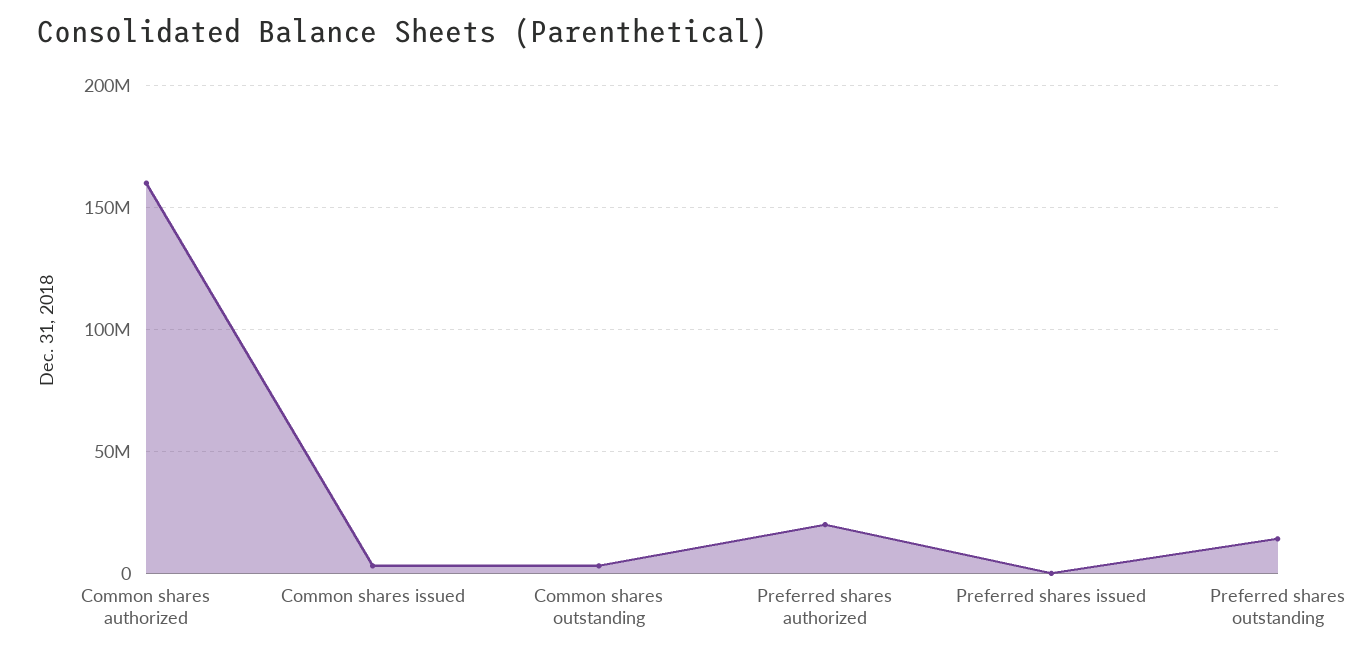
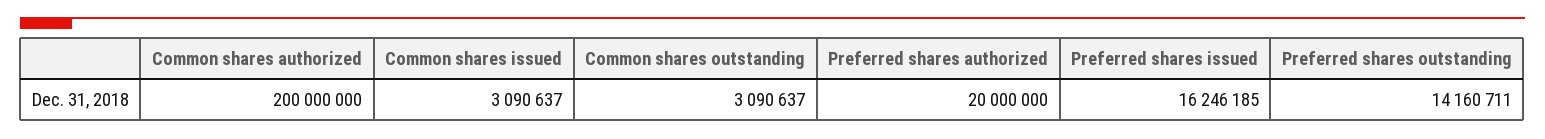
  {
-   "Common shares authorized": 160000000,
+   "Common shares authorized": 200000000,
    "Common shares issued": 3090637,
    "Common shares outstanding": 3090637,
    "Preferred shares authorized": 20000000,
-   "Preferred shares issued": 0,
+   "Preferred shares issued": 16246185,
    "Preferred shares outstanding": 14160711
  }

